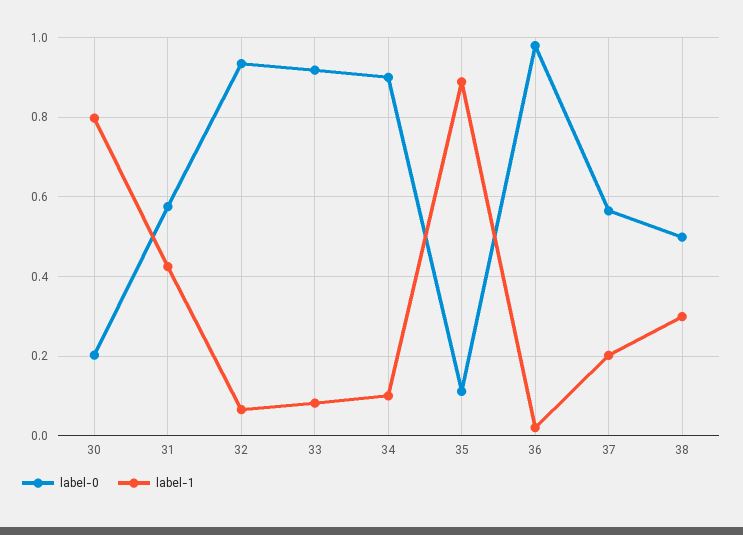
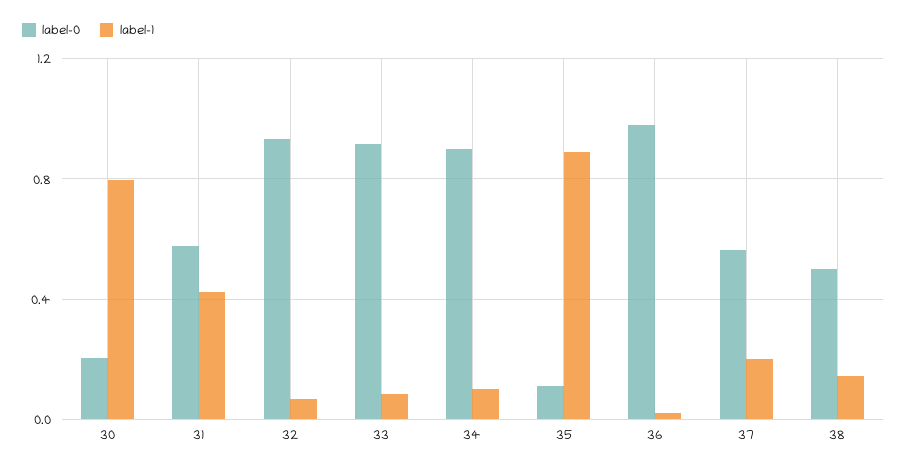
  {
    "label-0": {
      "30": 0.2,
      "31": 0.58,
      "32": 0.94,
      "33": 0.92,
      "34": 0.9,
      "35": 0.12,
      "36": 0.98,
      "37": 0.56,
      "38": 0.5
    },
    "label-1": {
      "30": 0.8,
      "31": 0.42,
      "32": 0.06,
      "33": 0.08,
      "34": 0.1,
      "35": 0.88,
      "36": 0.02,
      "37": 0.2,
-     "38": 0.3
+     "38": 0.15
    }
  }

